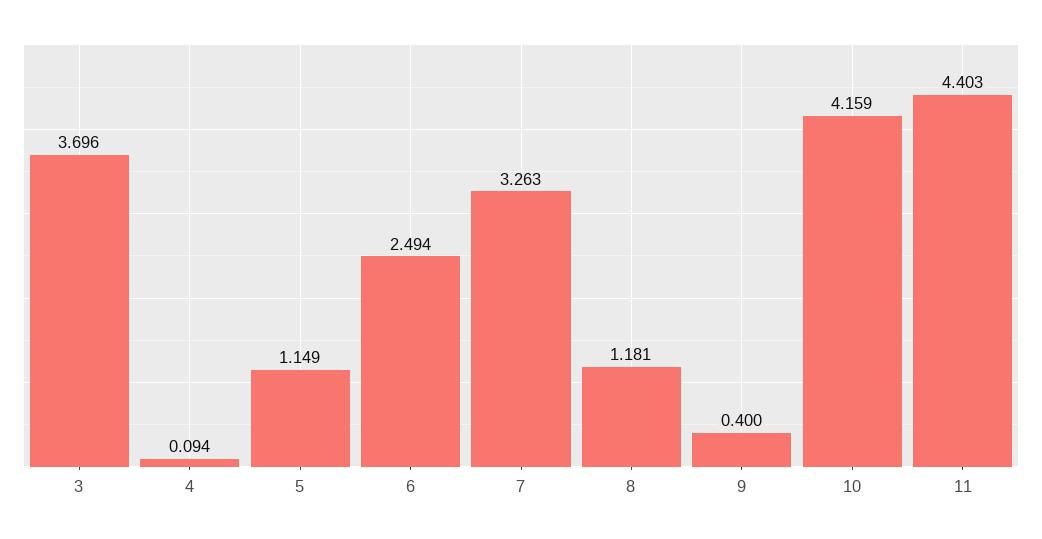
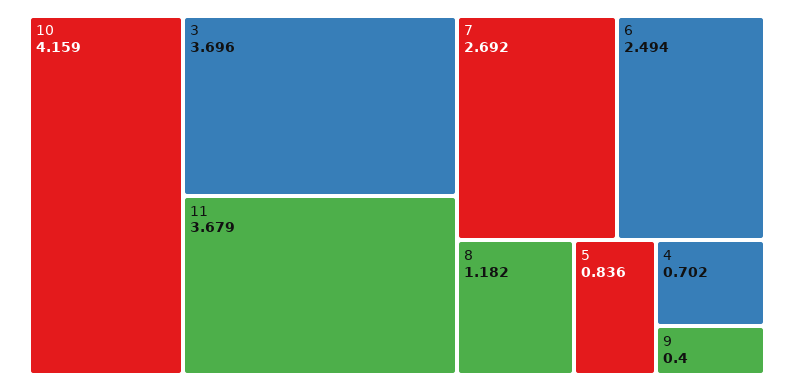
  {
    "3": 3.696,
-   "4": 0.094,
+   "4": 0.702,
-   "5": 1.149,
+   "5": 0.836,
    "6": 2.494,
-   "7": 3.263,
+   "7": 2.692,
-   "8": 1.181,
+   "8": 1.182,
    "9": 0.4,
    "10": 4.159,
-   "11": 4.403
+   "11": 3.679
  }

